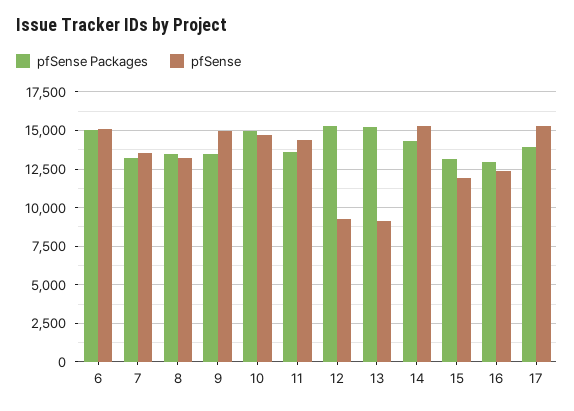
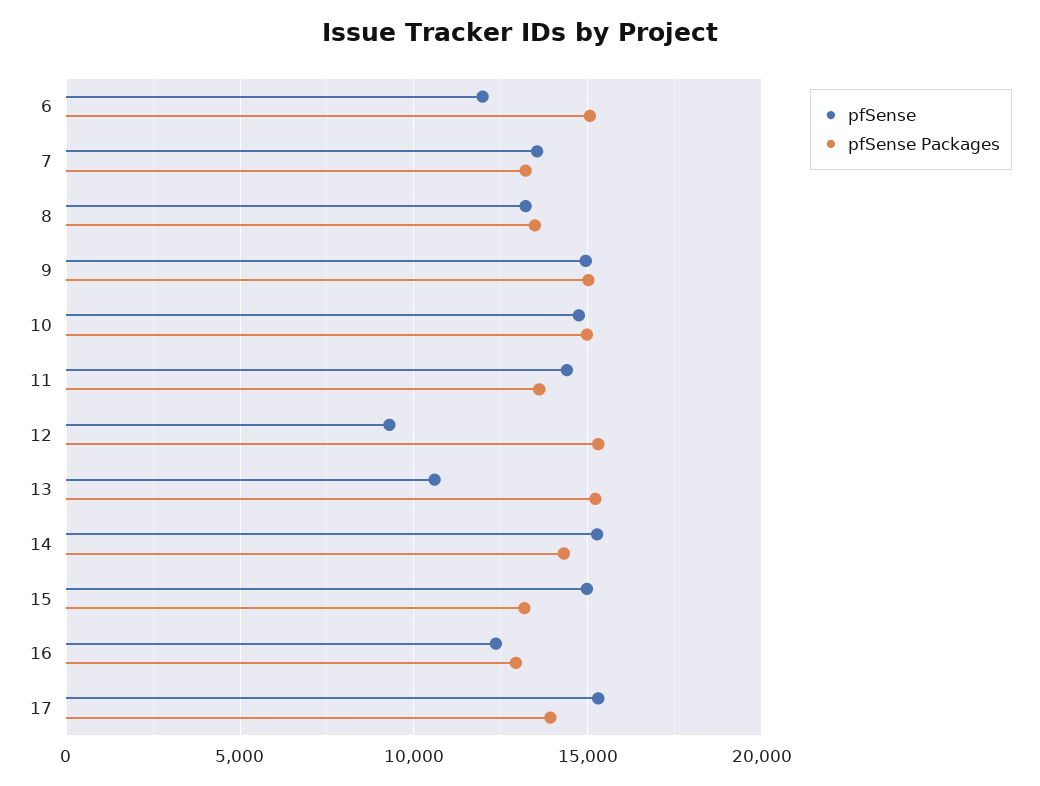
  {
    "pfSense Packages": {
      "6": 15000,
      "7": 13000,
      "8": 13500,
-     "9": 13500,
+     "9": 15000,
      "10": 15000,
      "11": 13500,
      "12": 15500,
      "13": 15000,
      "14": 14500,
      "15": 13000,
      "16": 13000,
      "17": 14000
    },
    "pfSense": {
-     "6": 15000,
+     "6": 12000,
      "7": 13500,
      "8": 13000,
      "9": 15000,
      "10": 14500,
      "11": 14500,
      "12": 9500,
-     "13": 9000,
+     "13": 10500,
      "14": 15500,
-     "15": 12000,
+     "15": 15000,
      "16": 12500,
      "17": 15500
    }
  }

